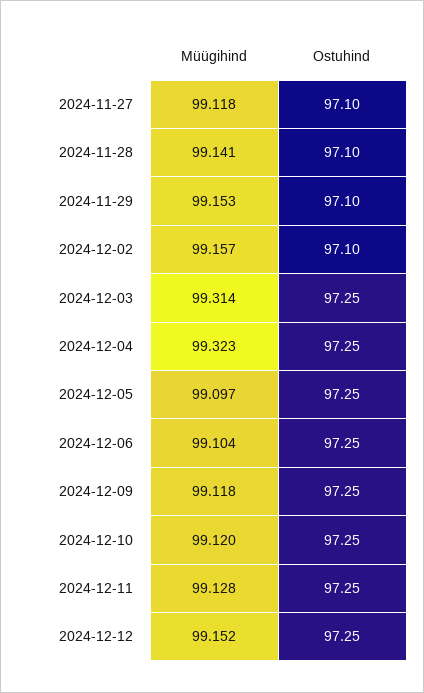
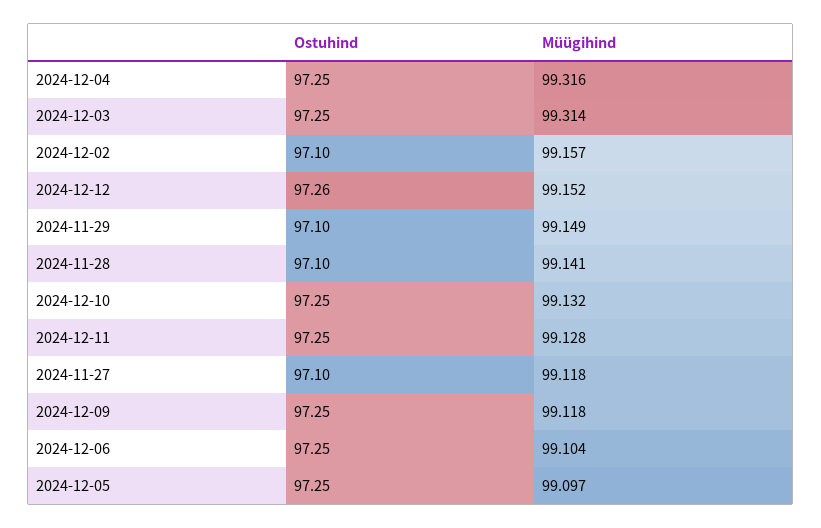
  {
    "Müügihind": {
      "2024-11-27": 99.118,
      "2024-11-28": 99.141,
-     "2024-11-29": 99.153,
+     "2024-11-29": 99.149,
      "2024-12-02": 99.157,
      "2024-12-03": 99.314,
-     "2024-12-04": 99.323,
+     "2024-12-04": 99.316,
      "2024-12-05": 99.097,
      "2024-12-06": 99.104,
      "2024-12-09": 99.118,
-     "2024-12-10": 99.12,
+     "2024-12-10": 99.132,
      "2024-12-11": 99.128,
      "2024-12-12": 99.152
    },
    "Ostuhind": {
      "2024-11-27": 97.1,
      "2024-11-28": 97.1,
      "2024-11-29": 97.1,
      "2024-12-02": 97.1,
      "2024-12-03": 97.25,
      "2024-12-04": 97.25,
      "2024-12-05": 97.25,
      "2024-12-06": 97.25,
      "2024-12-09": 97.25,
      "2024-12-10": 97.25,
      "2024-12-11": 97.25,
-     "2024-12-12": 97.25
+     "2024-12-12": 97.26
    }
  }

